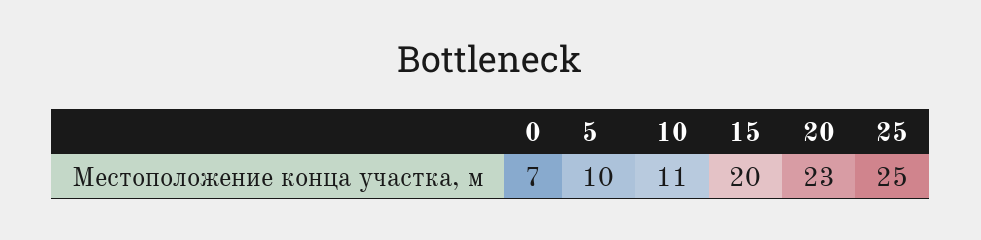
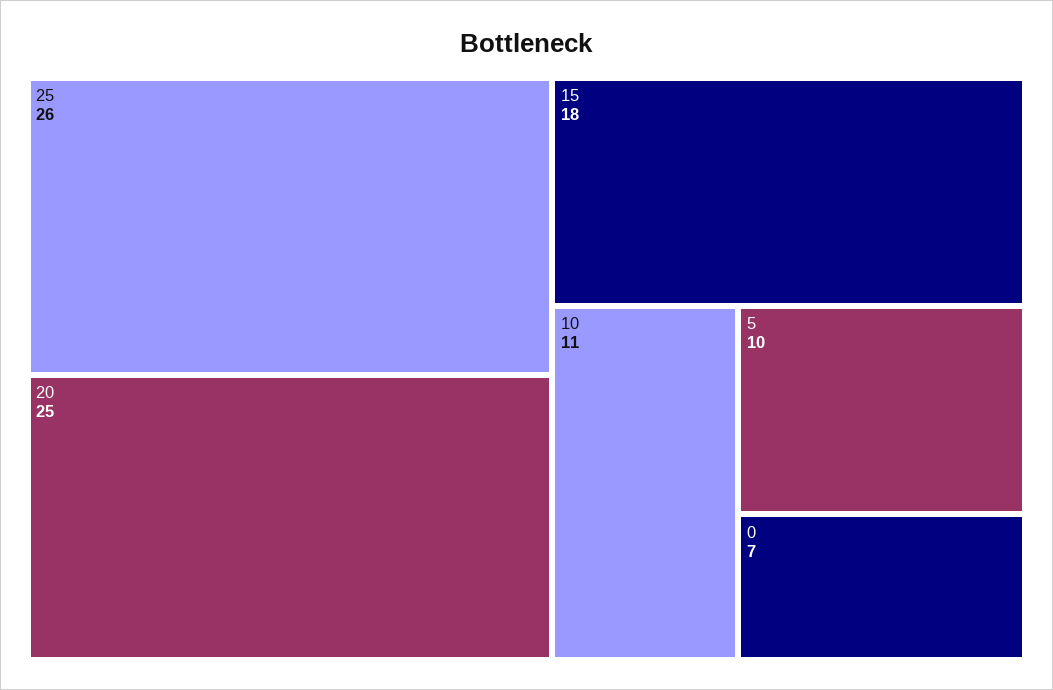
  {
    "0": 7,
    "5": 10,
    "10": 11,
-   "15": 20,
+   "15": 18,
-   "20": 23,
+   "20": 25,
-   "25": 25
+   "25": 26
  }

